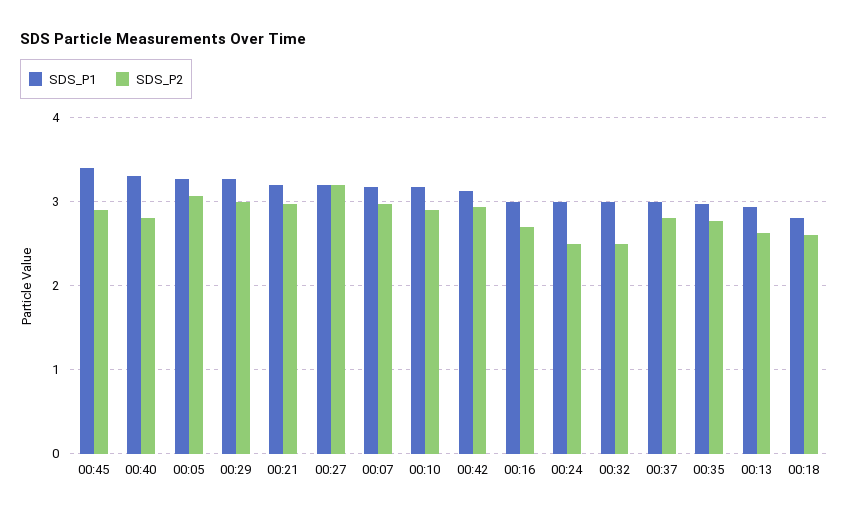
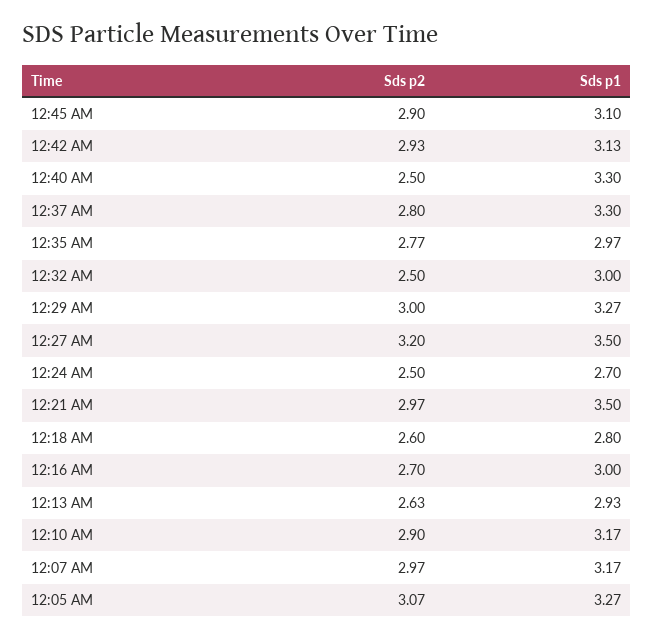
  {
    "SDS_P1": {
-     "00:45": 3.4,
+     "00:45": 3.1,
      "00:40": 3.3,
      "00:05": 3.27,
      "00:29": 3.27,
-     "00:21": 3.2,
+     "00:21": 3.5,
-     "00:27": 3.2,
+     "00:27": 3.5,
      "00:07": 3.17,
      "00:10": 3.17,
      "00:42": 3.13,
      "00:16": 3,
-     "00:24": 3,
+     "00:24": 2.7,
      "00:32": 3,
-     "00:37": 3,
+     "00:37": 3.3,
      "00:35": 2.97,
      "00:13": 2.93,
      "00:18": 2.8
    },
    "SDS_P2": {
      "00:45": 2.9,
-     "00:40": 2.8,
+     "00:40": 2.5,
      "00:05": 3.07,
      "00:29": 3,
      "00:21": 2.97,
      "00:27": 3.2,
      "00:07": 2.97,
      "00:10": 2.9,
      "00:42": 2.93,
      "00:16": 2.7,
      "00:24": 2.5,
      "00:32": 2.5,
      "00:37": 2.8,
      "00:35": 2.77,
      "00:13": 2.63,
      "00:18": 2.6
    }
  }

